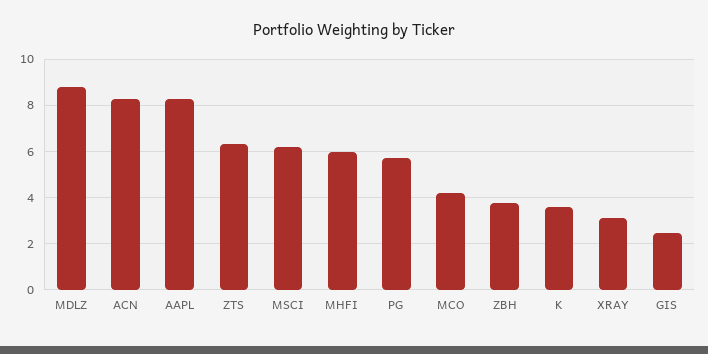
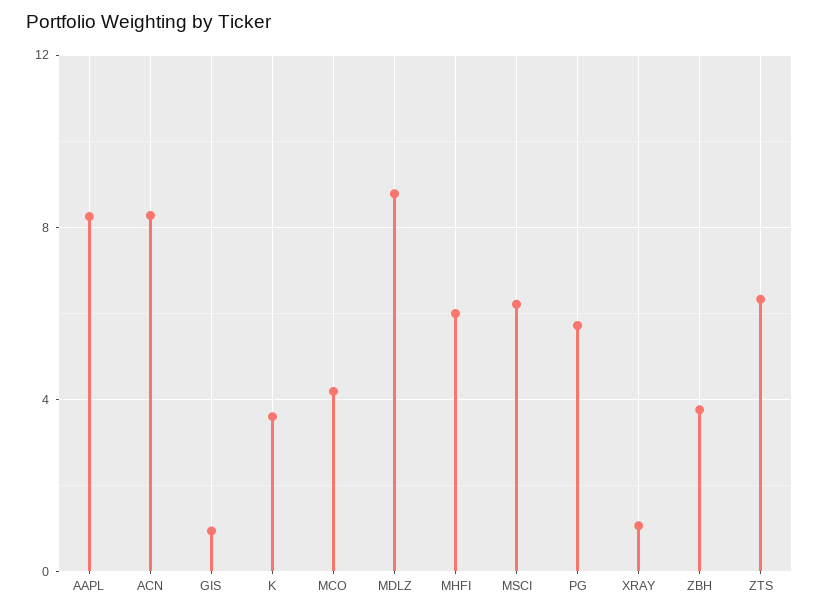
  {
    "MDLZ": 9,
    "ACN": 8.5,
    "AAPL": 8.5,
    "ZTS": 6.5,
    "MSCI": 6,
    "MHFI": 6,
    "PG": 5.5,
    "MCO": 4,
    "ZBH": 4,
    "K": 3.5,
-   "XRAY": 3,
+   "XRAY": 1,
-   "GIS": 2.5
+   "GIS": 1
  }

